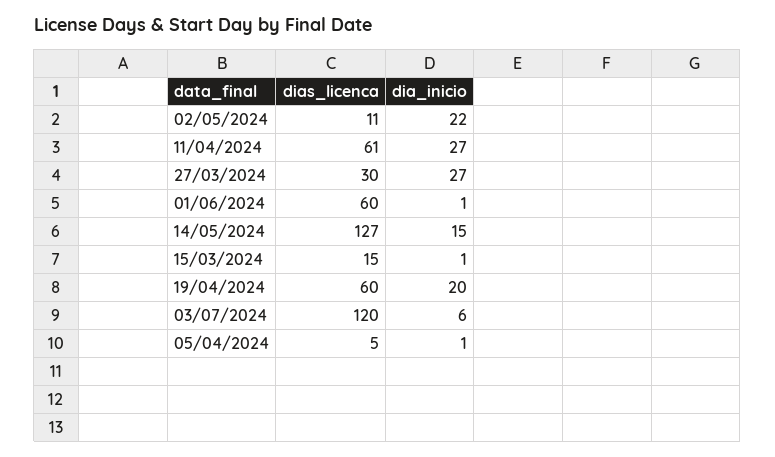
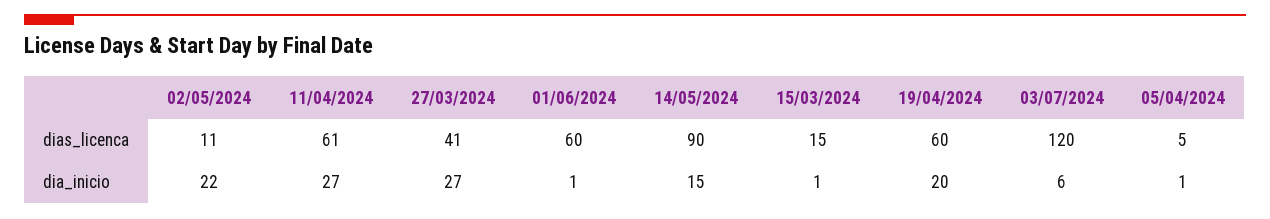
  {
    "dias_licenca": {
      "02/05/2024": 11,
      "11/04/2024": 61,
-     "27/03/2024": 30,
+     "27/03/2024": 41,
      "01/06/2024": 60,
-     "14/05/2024": 127,
+     "14/05/2024": 90,
      "15/03/2024": 15,
      "19/04/2024": 60,
      "03/07/2024": 120,
      "05/04/2024": 5
    },
    "dia_inicio": {
      "02/05/2024": 22,
      "11/04/2024": 27,
      "27/03/2024": 27,
      "01/06/2024": 1,
      "14/05/2024": 15,
      "15/03/2024": 1,
      "19/04/2024": 20,
      "03/07/2024": 6,
      "05/04/2024": 1
    }
  }

